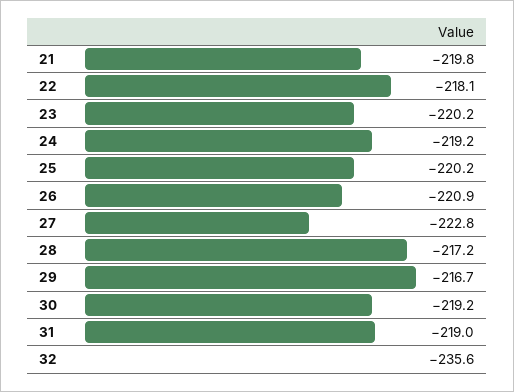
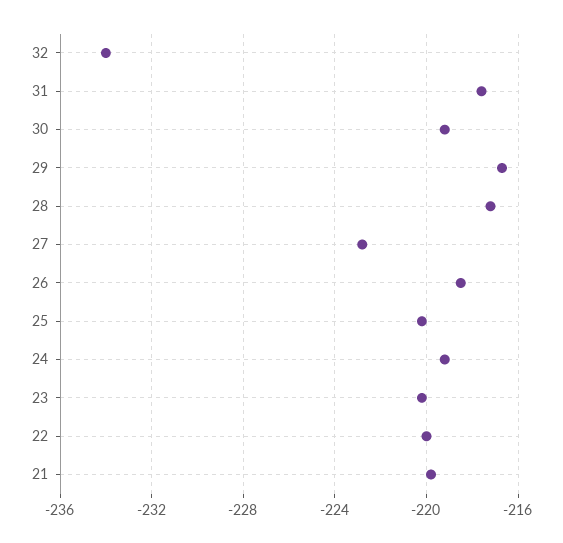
  {
    "21": -219.8,
-   "22": -218.1,
+   "22": -220,
    "23": -220.2,
    "24": -219.2,
    "25": -220.2,
-   "26": -220.9,
+   "26": -218.5,
    "27": -222.8,
    "28": -217.2,
    "29": -216.7,
    "30": -219.2,
-   "31": -219,
+   "31": -217.5,
-   "32": -235.6
+   "32": -234
  }

